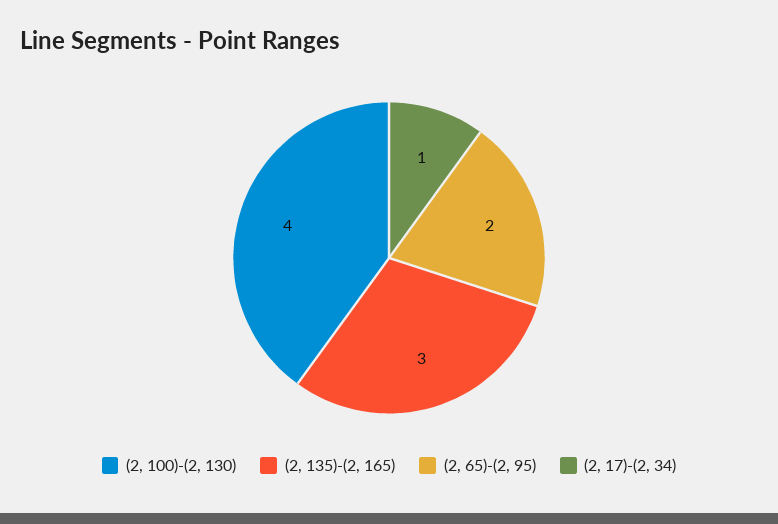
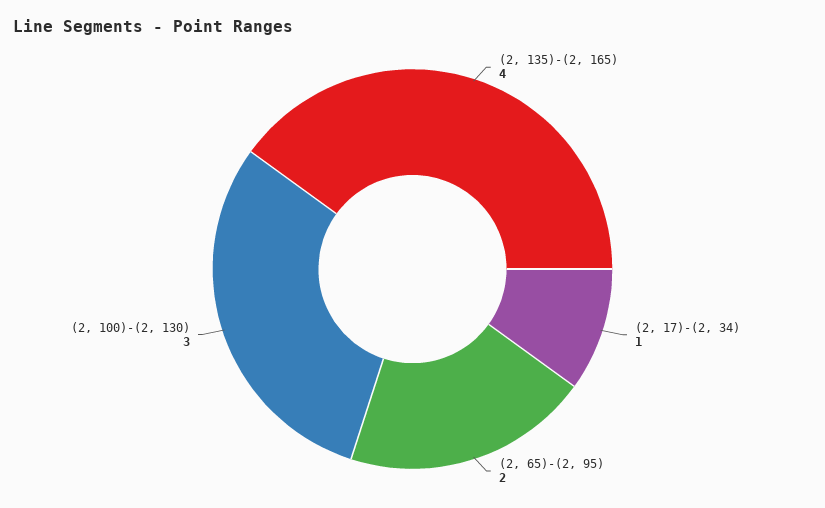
  {
-   "(2, 100)-(2, 130)": 4,
+   "(2, 100)-(2, 130)": 3,
-   "(2, 135)-(2, 165)": 3,
+   "(2, 135)-(2, 165)": 4,
    "(2, 65)-(2, 95)": 2,
    "(2, 17)-(2, 34)": 1
  }

